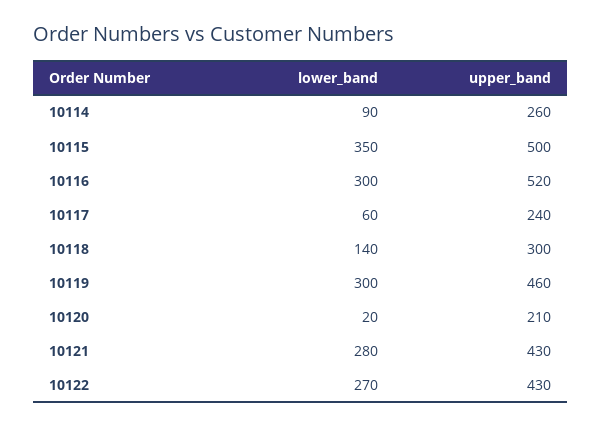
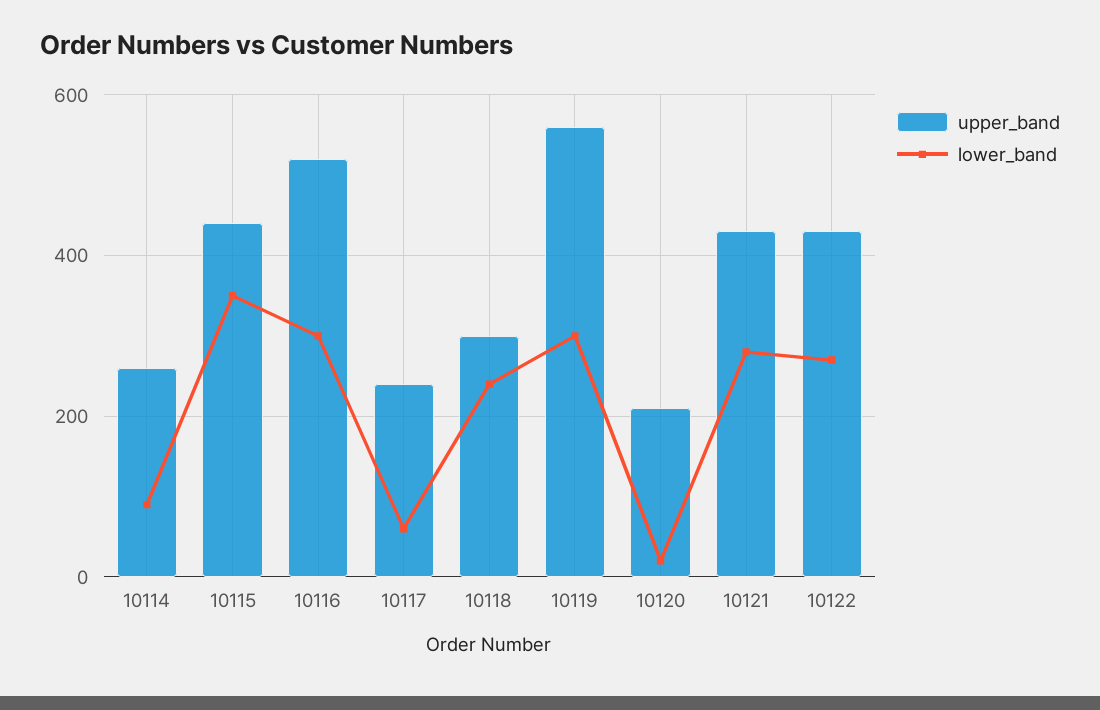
  {
    "lower_band": {
      "10114": 90,
      "10115": 350,
      "10116": 300,
      "10117": 60,
-     "10118": 140,
+     "10118": 240,
      "10119": 300,
      "10120": 20,
      "10121": 280,
      "10122": 270
    },
    "upper_band": {
      "10114": 260,
-     "10115": 500,
+     "10115": 440,
      "10116": 520,
      "10117": 240,
      "10118": 300,
-     "10119": 460,
+     "10119": 560,
      "10120": 210,
      "10121": 430,
      "10122": 430
    }
  }

